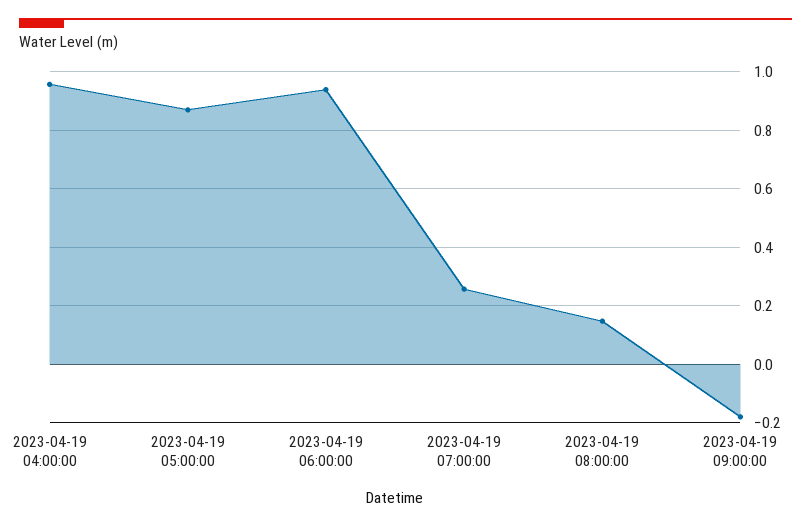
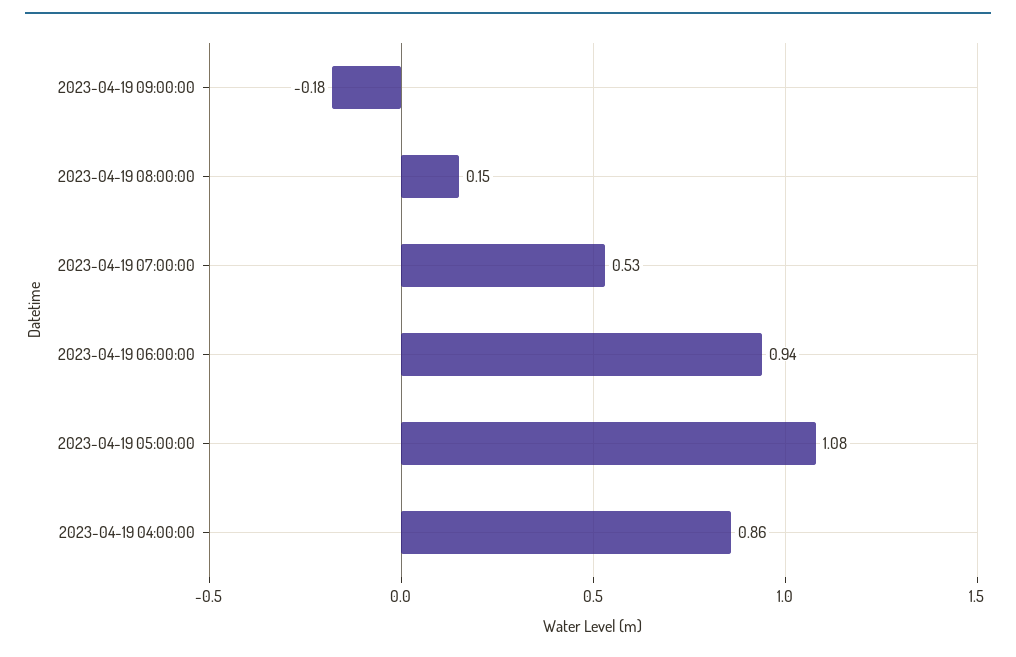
  {
-   "2023-04-19 04:00:00": 0.95,
+   "2023-04-19 04:00:00": 0.86,
-   "2023-04-19 05:00:00": 0.875,
+   "2023-04-19 05:00:00": 1.08,
    "2023-04-19 06:00:00": 0.94,
-   "2023-04-19 07:00:00": 0.25,
+   "2023-04-19 07:00:00": 0.53,
    "2023-04-19 08:00:00": 0.15,
    "2023-04-19 09:00:00": -0.18
  }

